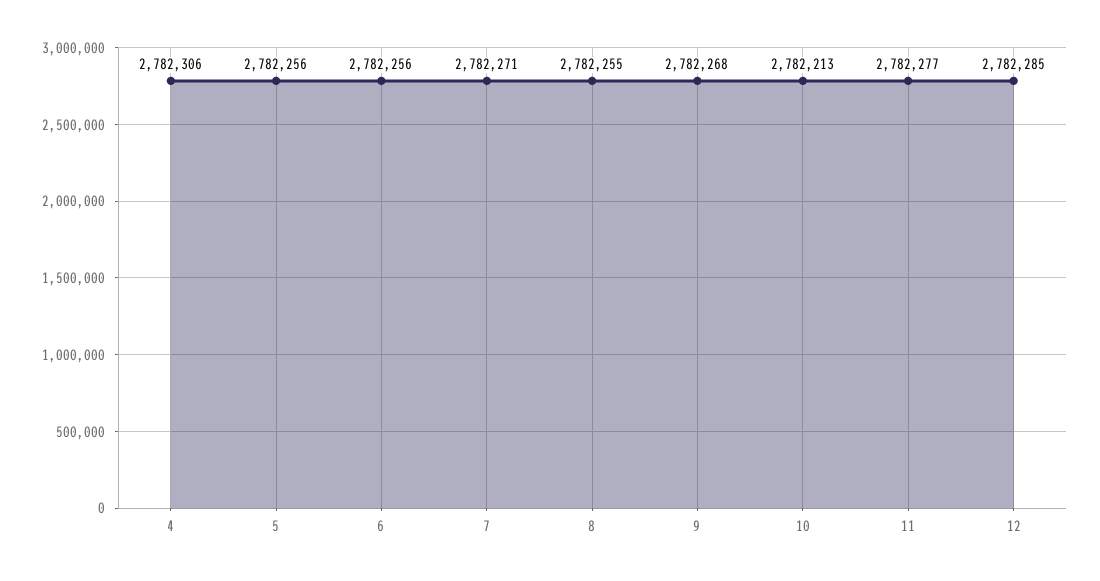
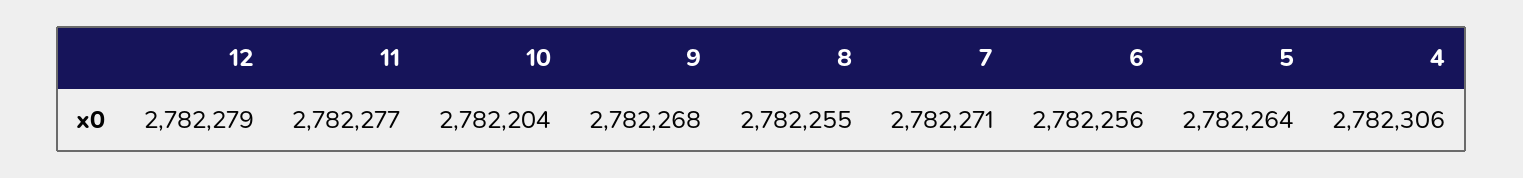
  {
    "4": 2782306,
-   "5": 2782256,
+   "5": 2782264,
    "6": 2782256,
    "7": 2782271,
    "8": 2782255,
    "9": 2782268,
-   "10": 2782213,
+   "10": 2782204,
    "11": 2782277,
-   "12": 2782285
+   "12": 2782279
  }

